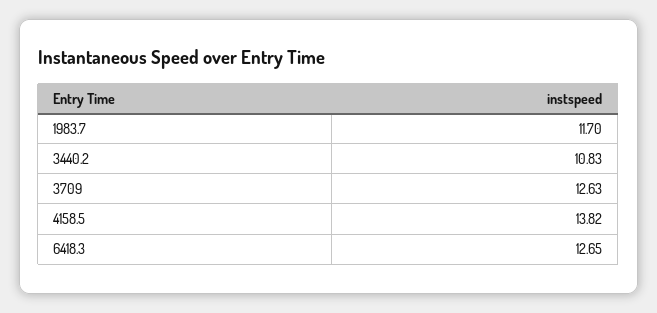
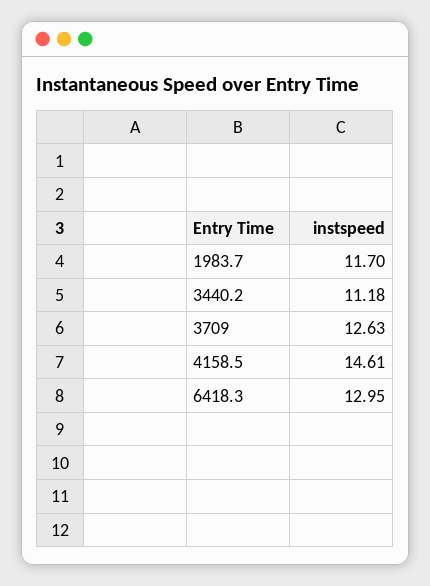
  {
    "1983.7": 11.7,
-   "3440.2": 10.83,
+   "3440.2": 11.18,
    "3709": 12.63,
-   "4158.5": 13.82,
+   "4158.5": 14.61,
-   "6418.3": 12.65
+   "6418.3": 12.95
  }

